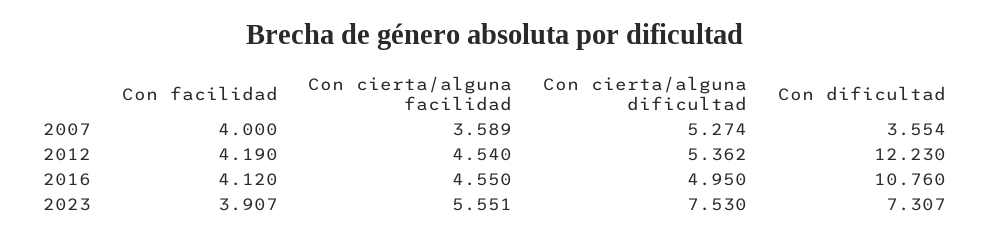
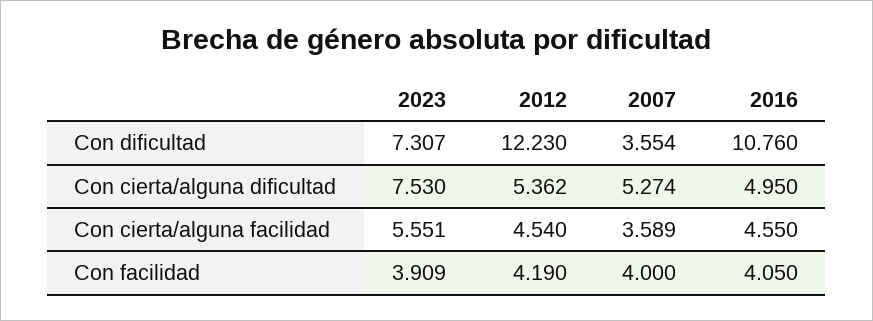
  {
    "Con facilidad": {
      "2007": 4,
      "2012": 4.19,
-     "2016": 4.12,
+     "2016": 4.05,
-     "2023": 3.907
+     "2023": 3.909
    },
    "Con cierta/alguna facilidad": {
      "2007": 3.589,
      "2012": 4.54,
      "2016": 4.55,
      "2023": 5.551
    },
    "Con cierta/alguna dificultad": {
      "2007": 5.274,
      "2012": 5.362,
      "2016": 4.95,
      "2023": 7.53
    },
    "Con dificultad": {
      "2007": 3.554,
      "2012": 12.23,
      "2016": 10.76,
      "2023": 7.307
    }
  }

